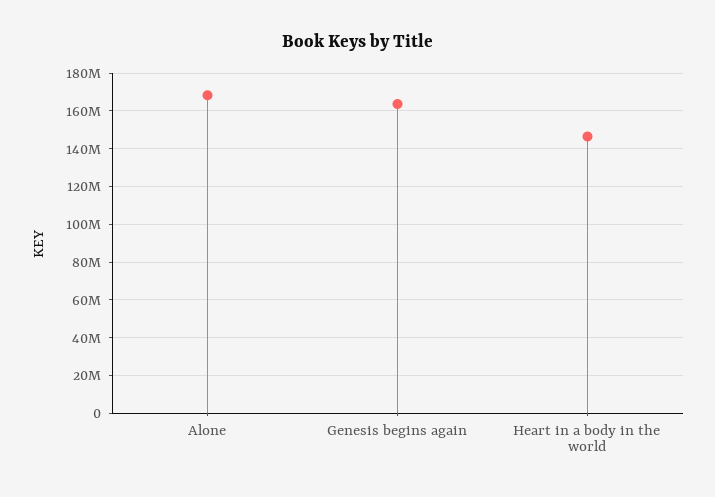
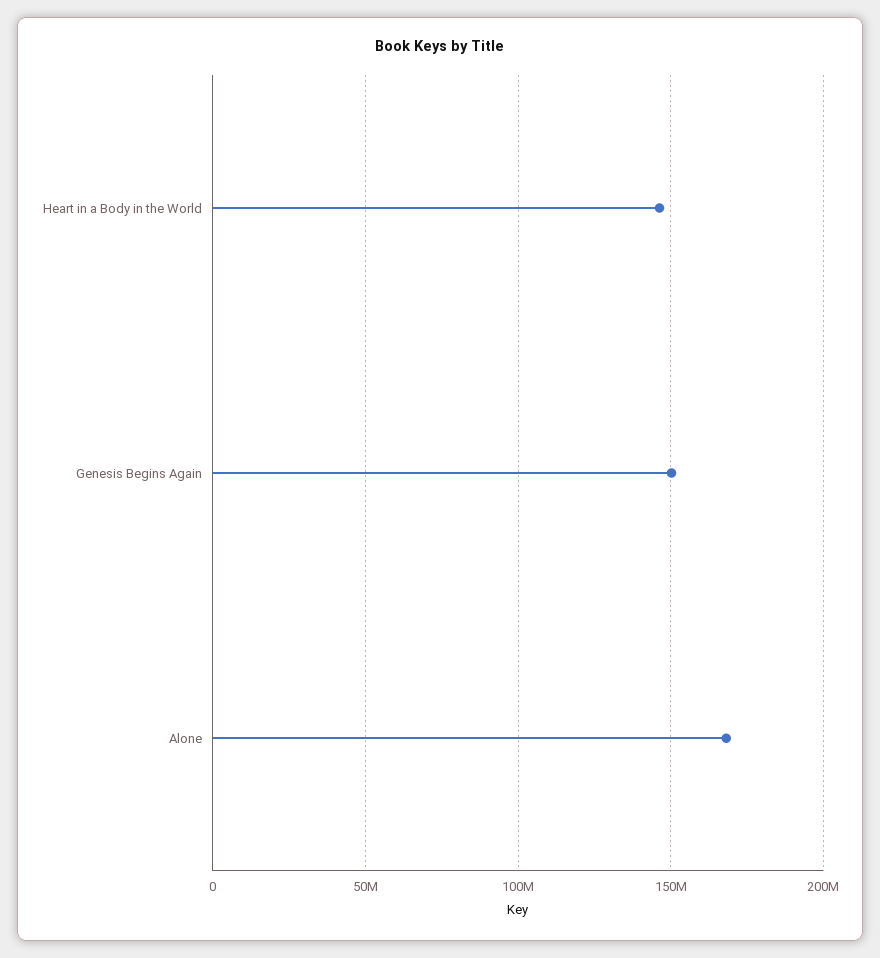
  {
    "Alone": 170000000,
-   "Genesis begins again": 165000000,
+   "Genesis begins again": 150000000,
    "Heart in a body in the world": 145000000
  }

